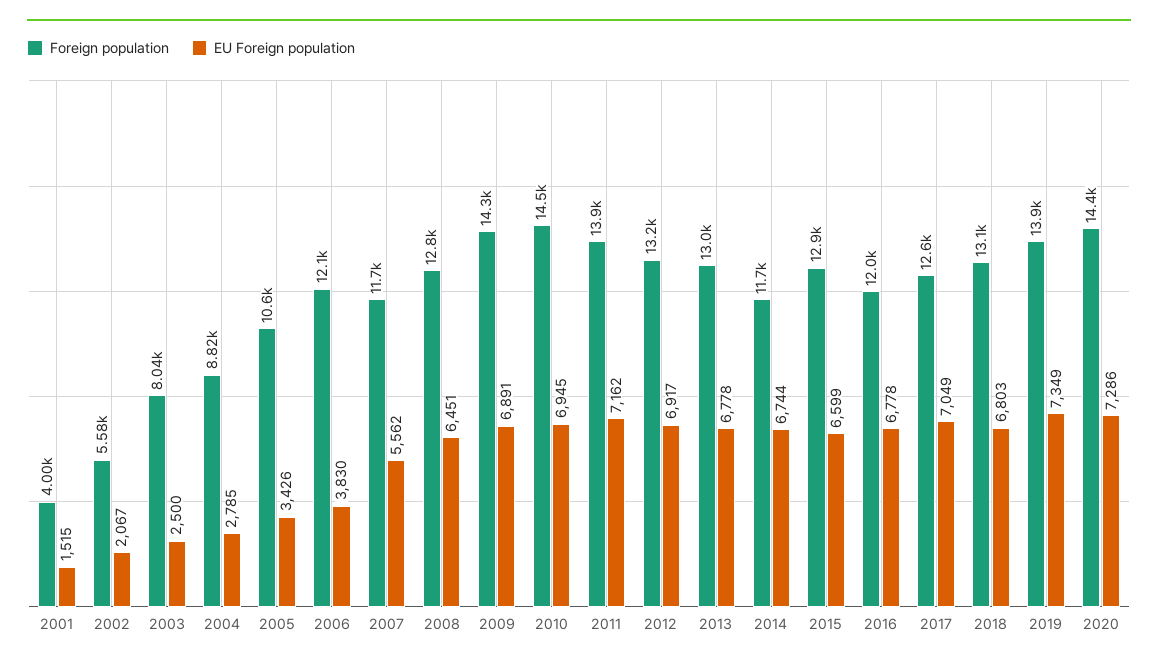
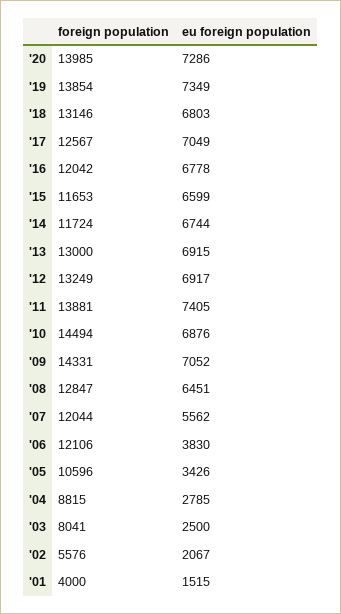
  {
    "Foreign population": {
      "2001": 4000,
      "2002": 5576,
      "2003": 8041,
      "2004": 8815,
      "2005": 10596,
      "2006": 12106,
-     "2007": 11700,
+     "2007": 12044,
      "2008": 12847,
      "2009": 14331,
      "2010": 14494,
      "2011": 13881,
      "2012": 13249,
      "2013": 13000,
      "2014": 11724,
-     "2015": 12900,
+     "2015": 11653,
      "2016": 12042,
      "2017": 12567,
      "2018": 13146,
      "2019": 13854,
-     "2020": 14400
+     "2020": 13985
    },
    "EU Foreign population": {
      "2001": 1515,
      "2002": 2067,
      "2003": 2500,
      "2004": 2785,
      "2005": 3426,
      "2006": 3830,
      "2007": 5562,
      "2008": 6451,
-     "2009": 6891,
+     "2009": 7052,
-     "2010": 6945,
+     "2010": 6876,
-     "2011": 7162,
+     "2011": 7405,
      "2012": 6917,
-     "2013": 6778,
+     "2013": 6915,
      "2014": 6744,
      "2015": 6599,
      "2016": 6778,
      "2017": 7049,
      "2018": 6803,
      "2019": 7349,
      "2020": 7286
    }
  }

